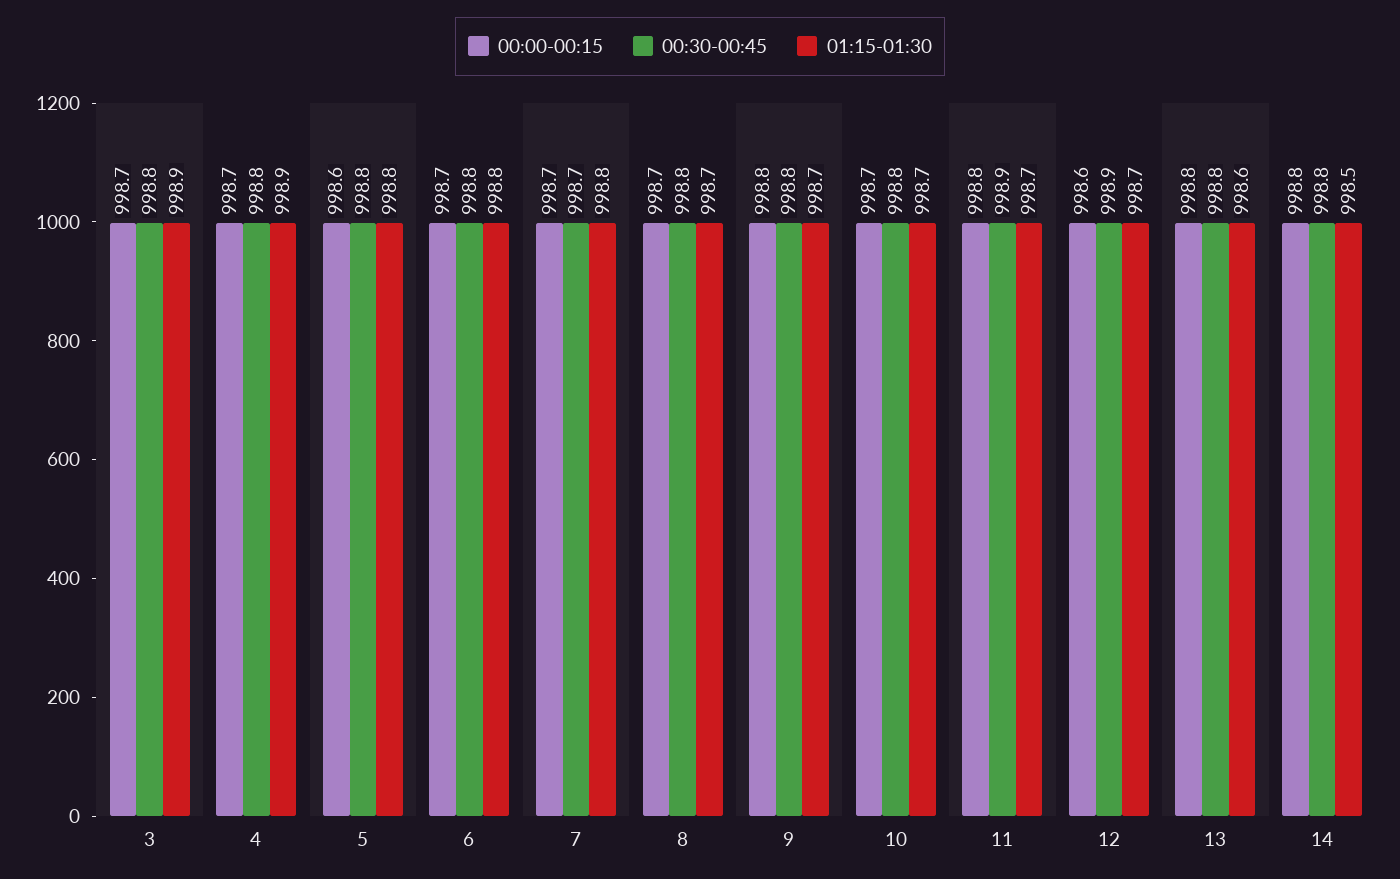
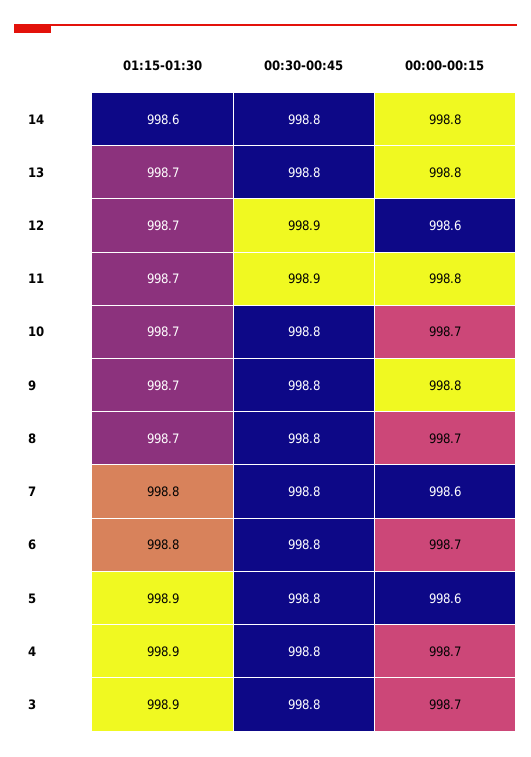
  {
    "00:00-00:15": {
      "3": 998.7,
      "4": 998.7,
      "5": 998.6,
      "6": 998.7,
-     "7": 998.7,
+     "7": 998.6,
      "8": 998.7,
      "9": 998.8,
      "10": 998.7,
      "11": 998.8,
      "12": 998.6,
      "13": 998.8,
      "14": 998.8
    },
    "00:30-00:45": {
      "3": 998.8,
      "4": 998.8,
      "5": 998.8,
      "6": 998.8,
-     "7": 998.7,
+     "7": 998.8,
      "8": 998.8,
      "9": 998.8,
      "10": 998.8,
      "11": 998.9,
      "12": 998.9,
      "13": 998.8,
      "14": 998.8
    },
    "01:15-01:30": {
      "3": 998.9,
      "4": 998.9,
-     "5": 998.8,
+     "5": 998.9,
      "6": 998.8,
      "7": 998.8,
      "8": 998.7,
      "9": 998.7,
      "10": 998.7,
      "11": 998.7,
      "12": 998.7,
-     "13": 998.6,
+     "13": 998.7,
-     "14": 998.5
+     "14": 998.6
    }
  }

